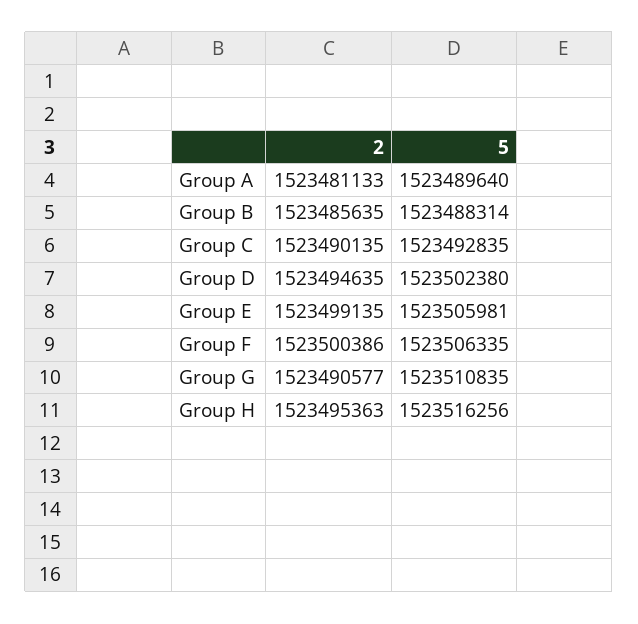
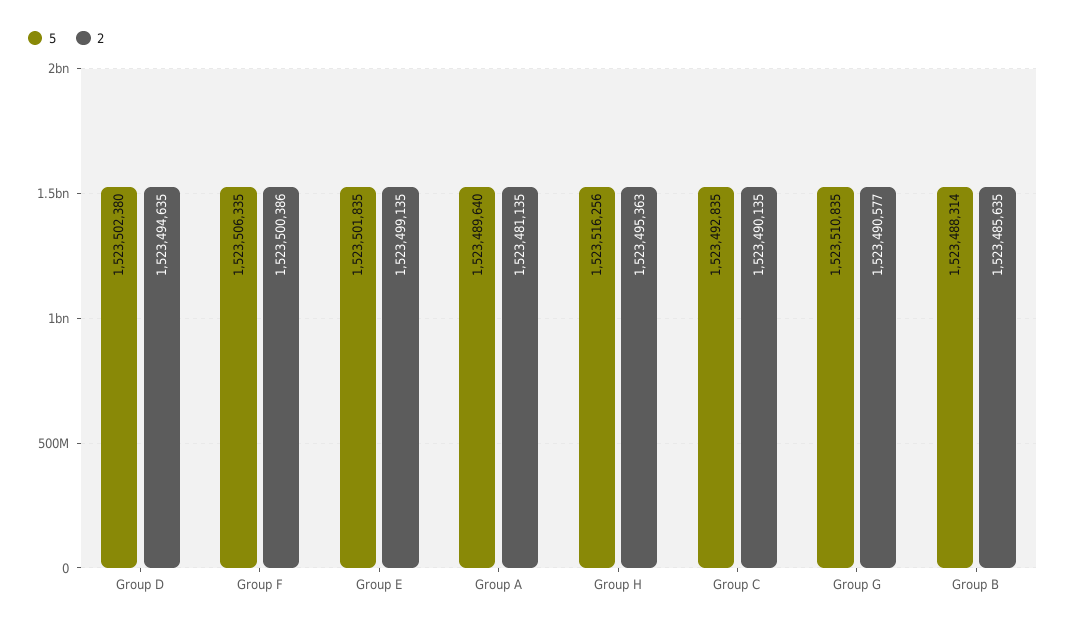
  {
    "2": {
-     "Group A": 1523481133,
+     "Group A": 1523481135,
      "Group B": 1523485635,
      "Group C": 1523490135,
      "Group D": 1523494635,
      "Group E": 1523499135,
      "Group F": 1523500386,
      "Group G": 1523490577,
      "Group H": 1523495363
    },
    "5": {
      "Group A": 1523489640,
      "Group B": 1523488314,
      "Group C": 1523492835,
      "Group D": 1523502380,
-     "Group E": 1523505981,
+     "Group E": 1523501835,
      "Group F": 1523506335,
      "Group G": 1523510835,
      "Group H": 1523516256
    }
  }

